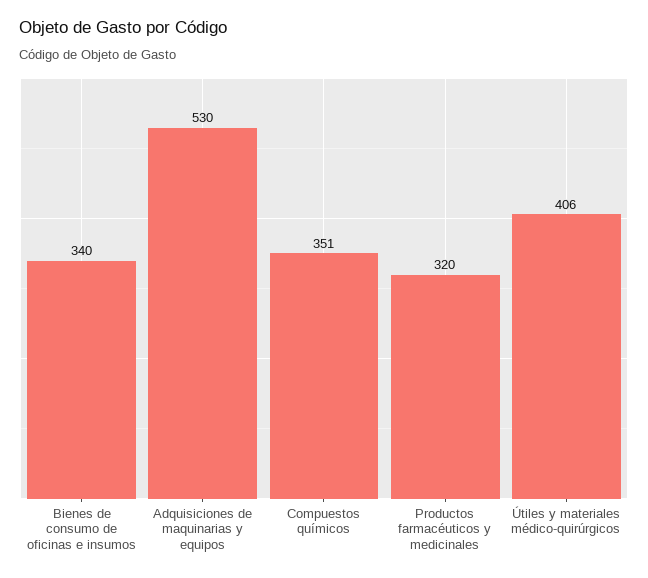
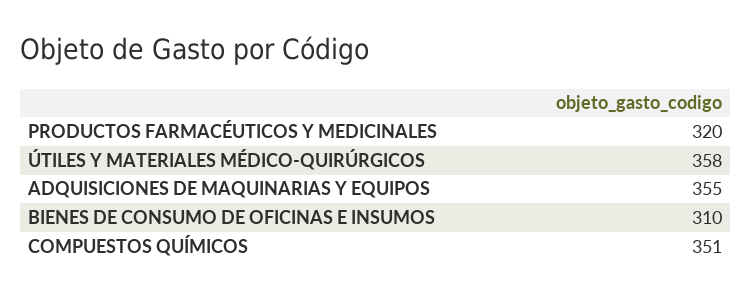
  {
-   "Bienes de consumo de oficinas e insumos": 340,
+   "Bienes de consumo de oficinas e insumos": 310,
-   "Adquisiciones de maquinarias y equipos": 530,
+   "Adquisiciones de maquinarias y equipos": 355,
    "Compuestos químicos": 351,
    "Productos farmacéuticos y medicinales": 320,
-   "Útiles y materiales médico-quirúrgicos": 406
+   "Útiles y materiales médico-quirúrgicos": 358
  }

